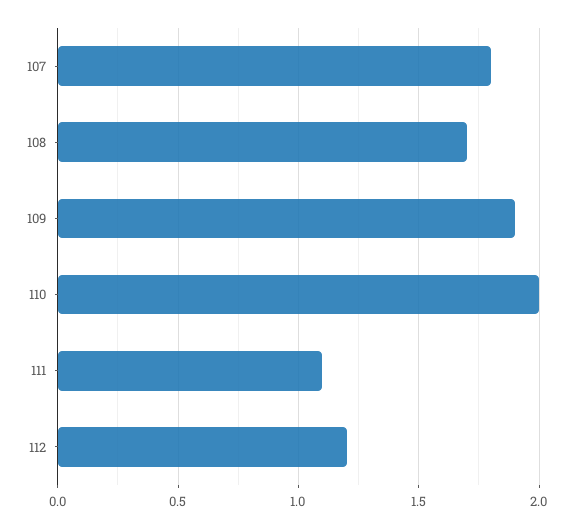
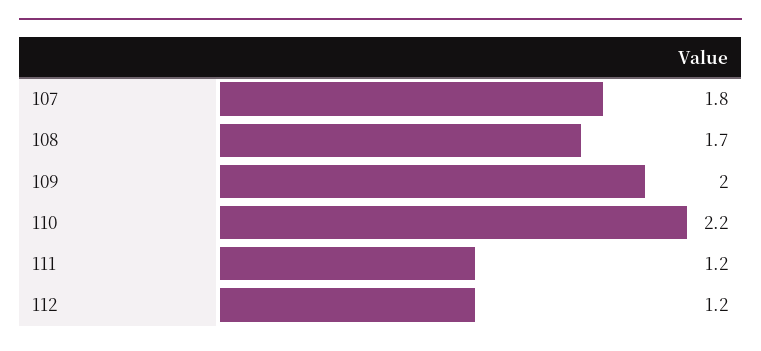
  {
    "107": 1.8,
    "108": 1.7,
-   "109": 1.9,
+   "109": 2,
-   "110": 2,
+   "110": 2.2,
-   "111": 1.1,
+   "111": 1.2,
    "112": 1.2
  }

